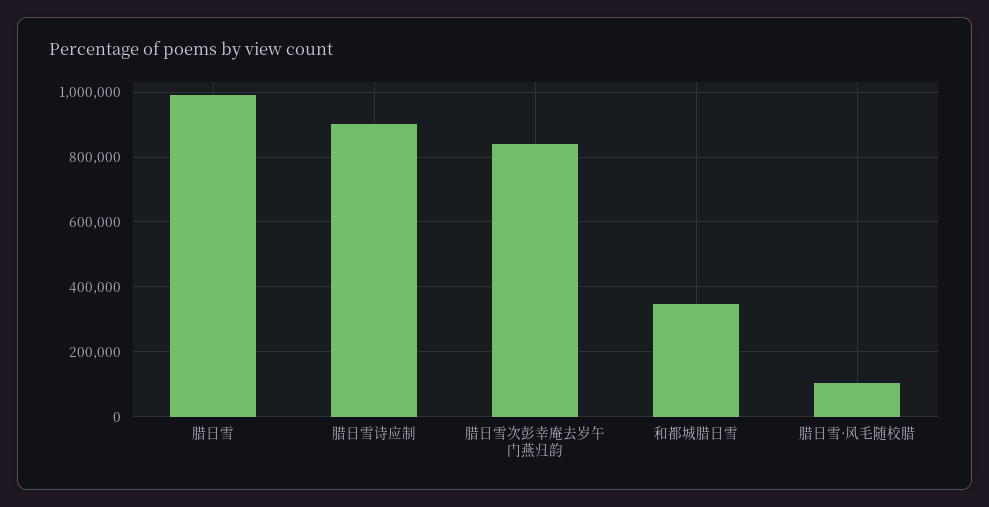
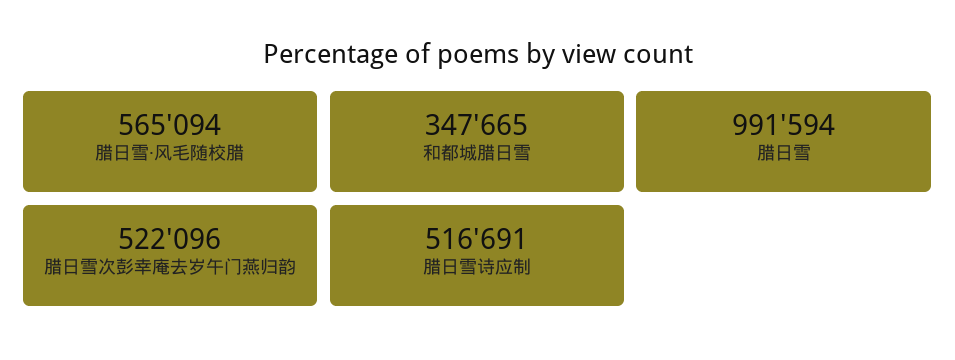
  {
    "腊日雪": 991594,
-   "腊日雪诗应制": 900000,
+   "腊日雪诗应制": 516691,
-   "腊日雪次彭幸庵去岁午门燕归韵": 840000,
+   "腊日雪次彭幸庵去岁午门燕归韵": 522096,
    "和都城腊日雪": 347665,
-   "腊日雪·风毛随校腊": 100000
+   "腊日雪·风毛随校腊": 565094
  }

